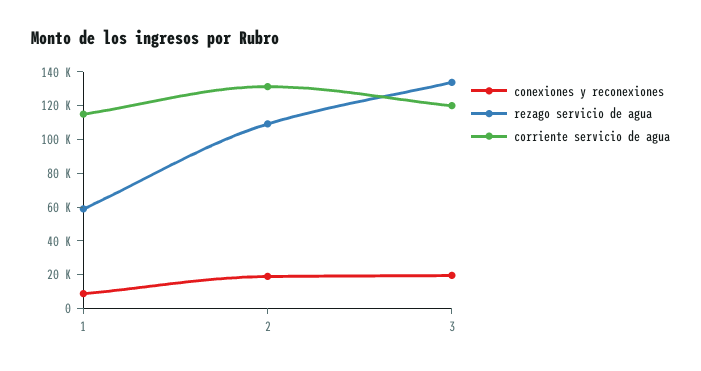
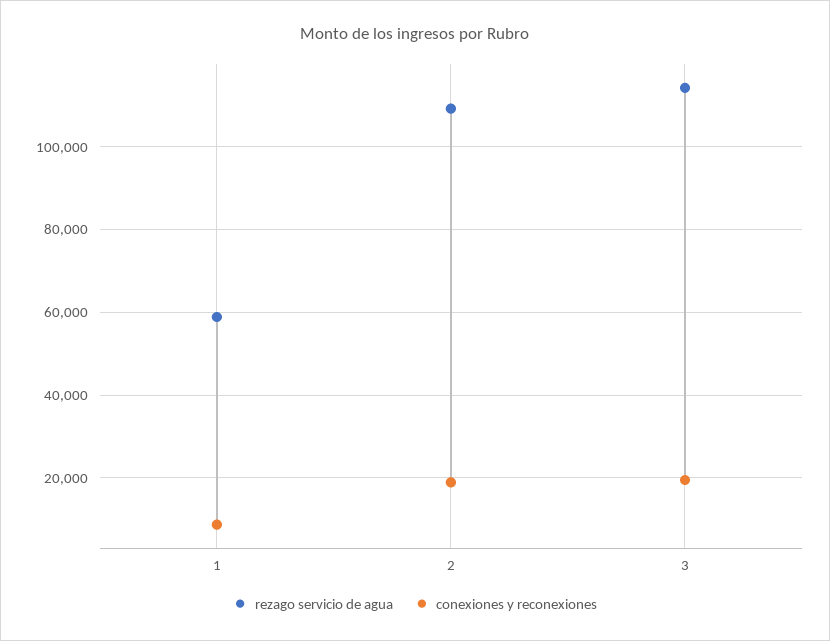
  {
    "conexiones y reconexiones": {
      "1": 8000,
      "2": 18000,
      "3": 20000
    },
    "rezago servicio de agua": {
      "1": 58000,
      "2": 110000,
-     "3": 135000
+     "3": 114000
-   },
+   }
-   "corriente servicio de agua": {
-     "1": 115000,
-     "2": 130000,
-     "3": 120000
-   }
  }

